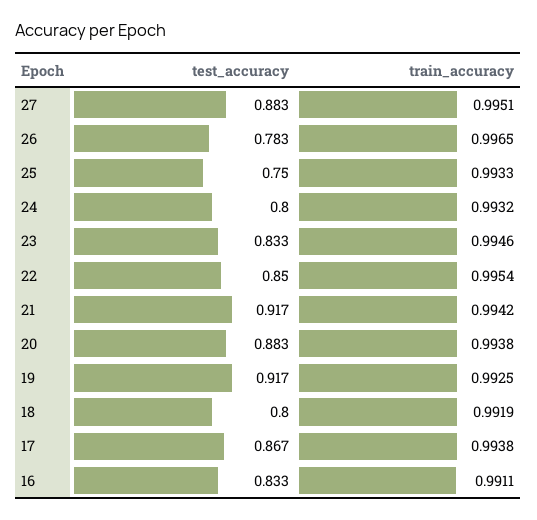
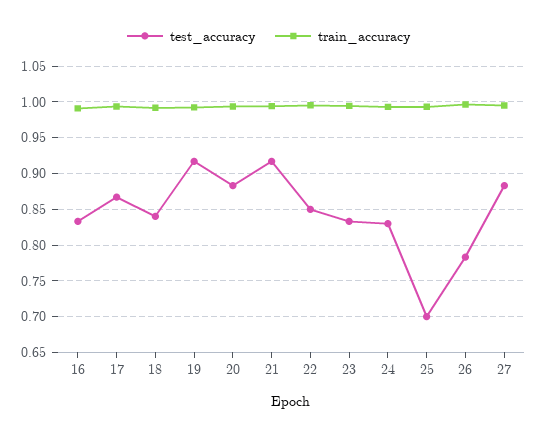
  {
    "test_accuracy": {
      "27": 0.883,
      "26": 0.783,
-     "25": 0.75,
+     "25": 0.7,
-     "24": 0.8,
+     "24": 0.83,
      "23": 0.833,
      "22": 0.85,
      "21": 0.917,
      "20": 0.883,
      "19": 0.917,
-     "18": 0.8,
+     "18": 0.84,
      "17": 0.867,
      "16": 0.833
    },
    "train_accuracy": {
      "27": 0.9951,
      "26": 0.9965,
      "25": 0.9933,
      "24": 0.9932,
      "23": 0.9946,
      "22": 0.9954,
      "21": 0.9942,
      "20": 0.9938,
      "19": 0.9925,
      "18": 0.9919,
      "17": 0.9938,
      "16": 0.9911
    }
  }

